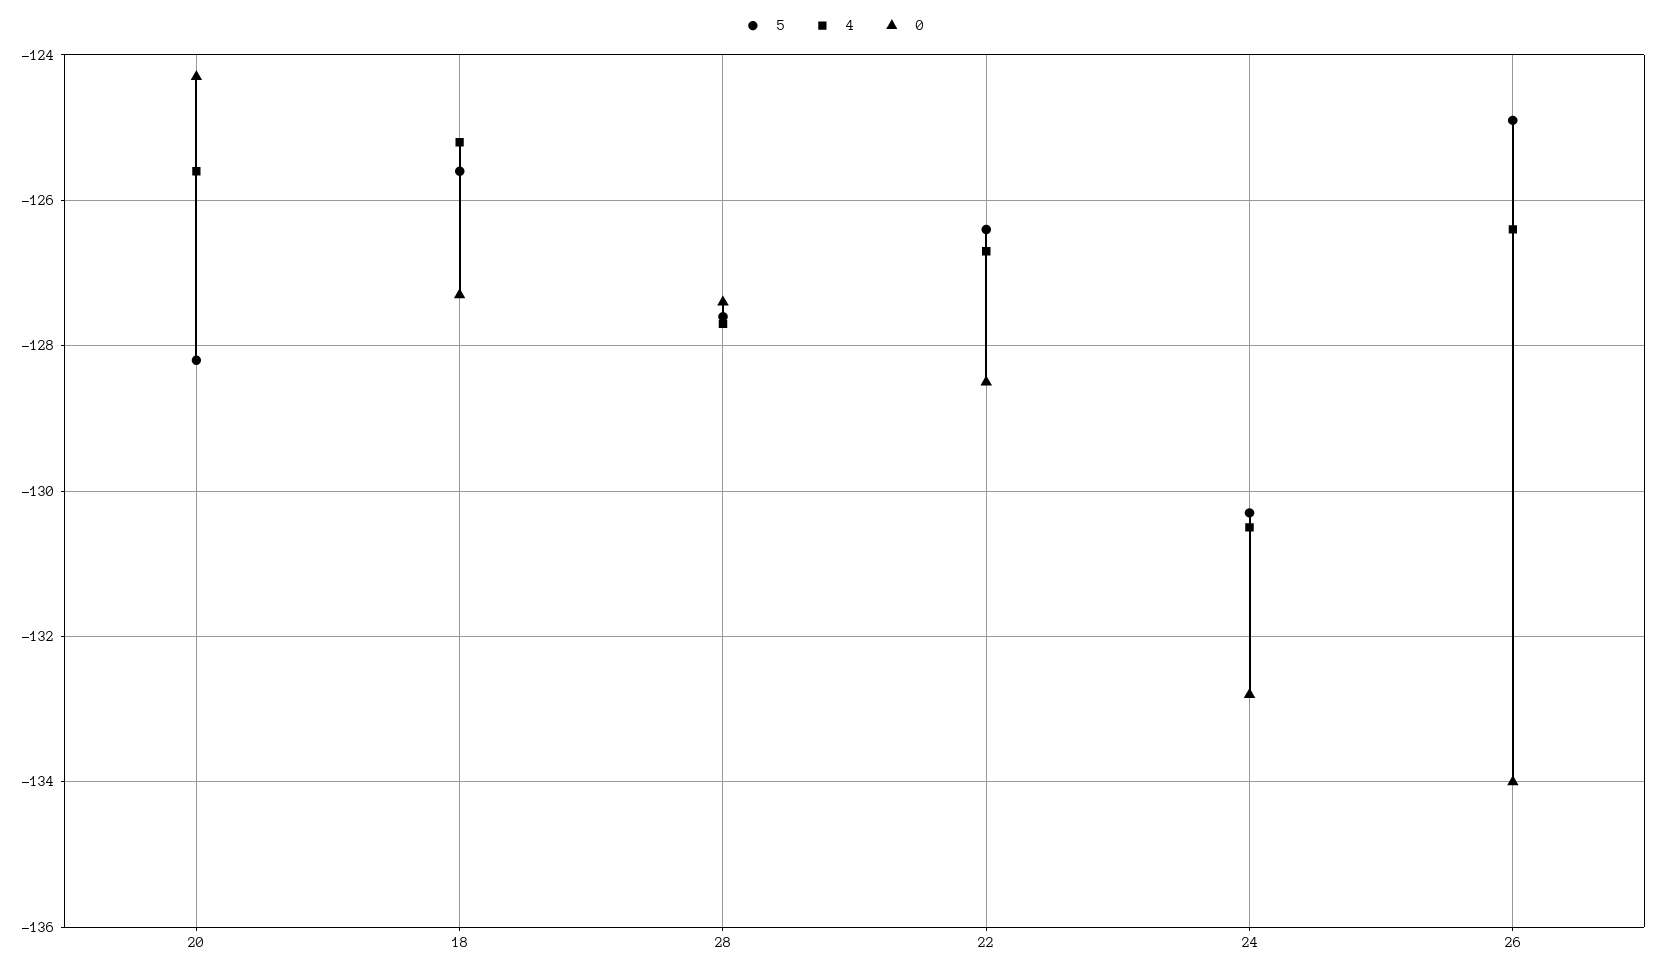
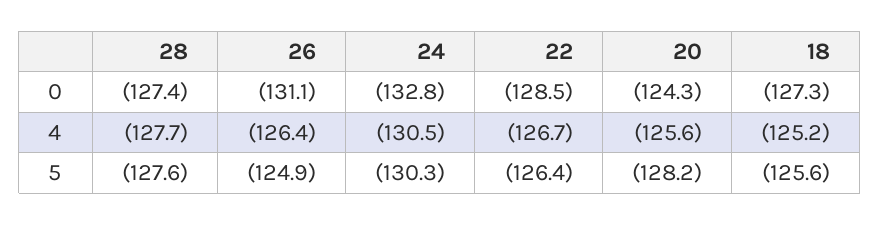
  {
    "5": {
      "20": -128.2,
      "18": -125.6,
      "28": -127.6,
      "22": -126.4,
      "24": -130.3,
      "26": -124.9
    },
    "4": {
      "20": -125.6,
      "18": -125.2,
      "28": -127.7,
      "22": -126.7,
      "24": -130.5,
      "26": -126.4
    },
    "0": {
      "20": -124.3,
      "18": -127.3,
      "28": -127.4,
      "22": -128.5,
      "24": -132.8,
-     "26": -134
+     "26": -131.1
    }
  }

